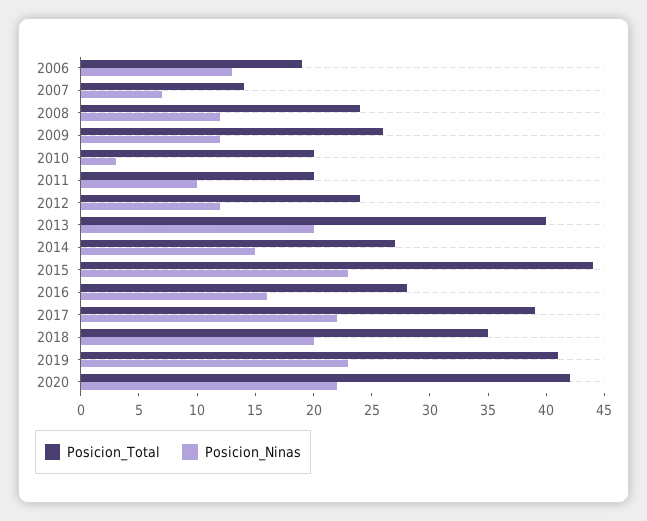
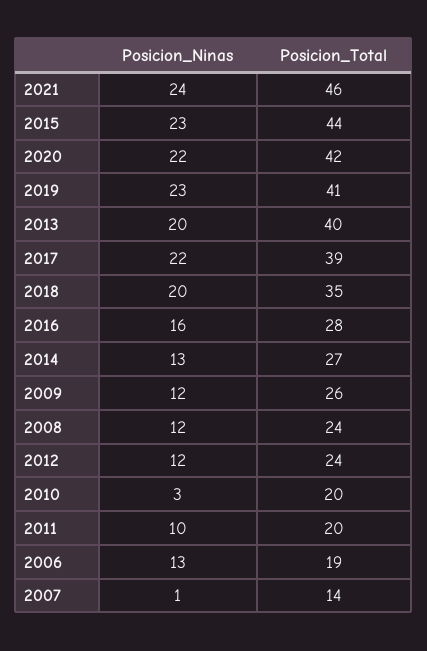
  {
    "Posicion_Total": {
      "2006": 19,
      "2007": 14,
      "2008": 24,
      "2009": 26,
      "2010": 20,
      "2011": 20,
      "2012": 24,
      "2013": 40,
      "2014": 27,
      "2015": 44,
      "2016": 28,
      "2017": 39,
      "2018": 35,
      "2019": 41,
-     "2020": 42
+     "2020": 42,
+     "2021": 46
    },
    "Posicion_Ninas": {
      "2006": 13,
-     "2007": 7,
+     "2007": 1,
      "2008": 12,
      "2009": 12,
      "2010": 3,
      "2011": 10,
      "2012": 12,
      "2013": 20,
-     "2014": 15,
+     "2014": 13,
      "2015": 23,
      "2016": 16,
      "2017": 22,
      "2018": 20,
      "2019": 23,
-     "2020": 22
+     "2020": 22,
+     "2021": 24
    }
  }

